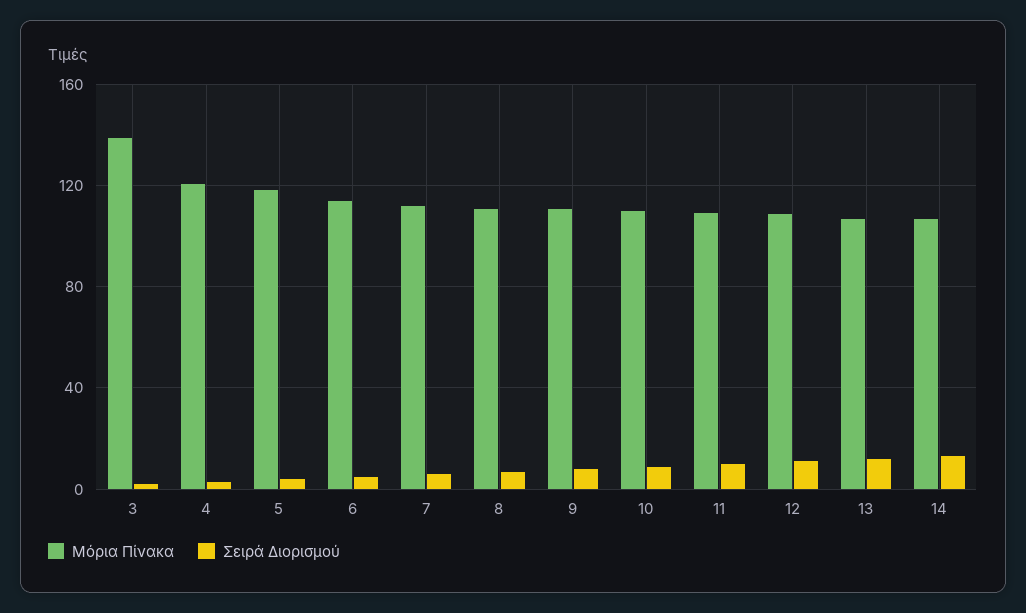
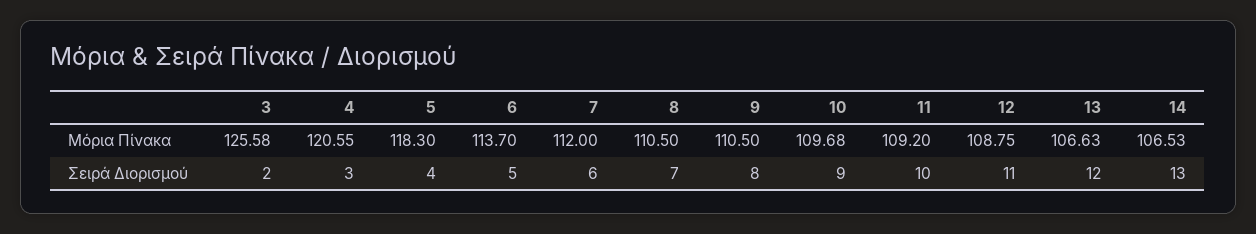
  {
    "Μόρια Πίνακα": {
-     "3": 140,
+     "3": 125.58,
      "4": 120.55,
      "5": 118.3,
      "6": 113.7,
      "7": 112,
      "8": 110.5,
      "9": 110.5,
      "10": 109.68,
      "11": 109.2,
      "12": 108.75,
      "13": 106.63,
      "14": 106.53
    },
    "Σειρά Διορισμού": {
      "3": 2,
      "4": 3,
      "5": 4,
      "6": 5,
      "7": 6,
      "8": 7,
      "9": 8,
      "10": 9,
      "11": 10,
      "12": 11,
      "13": 12,
      "14": 13
    }
  }

